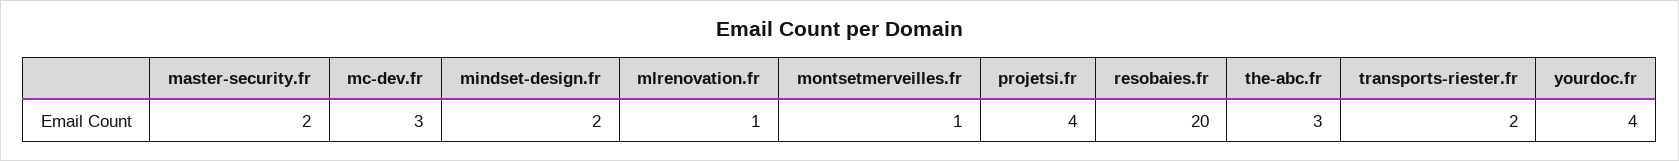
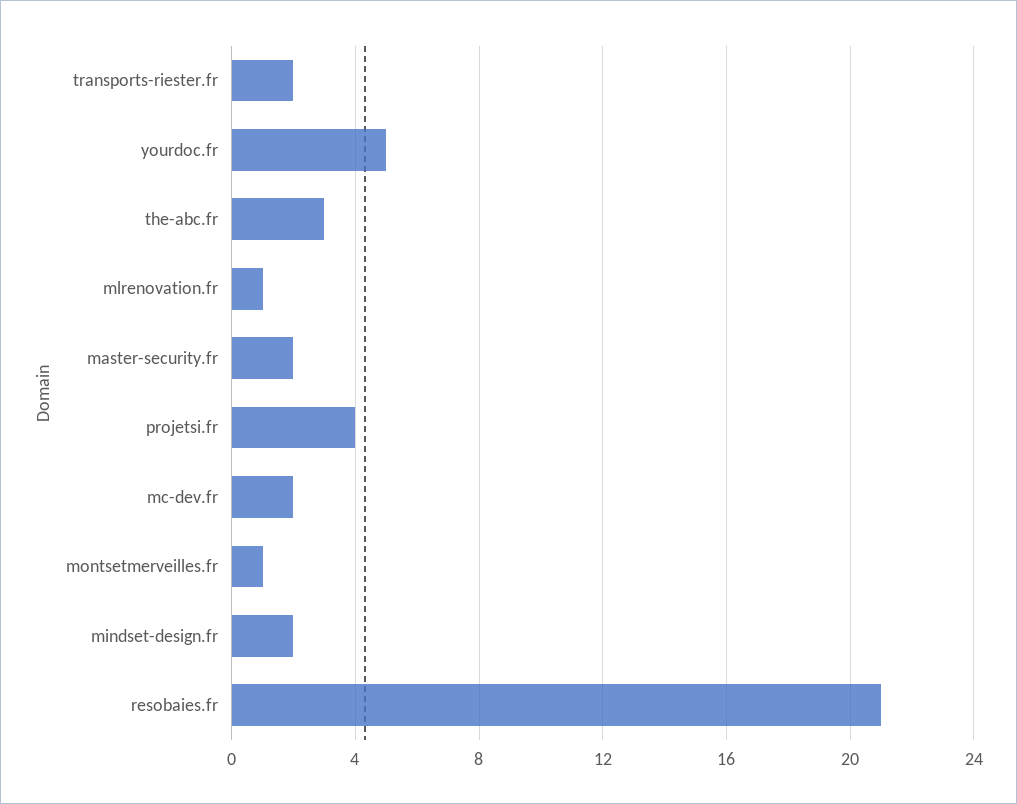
  {
    "master-security.fr": 2,
-   "mc-dev.fr": 3,
+   "mc-dev.fr": 2,
    "mindset-design.fr": 2,
    "mlrenovation.fr": 1,
    "montsetmerveilles.fr": 1,
    "projetsi.fr": 4,
-   "resobaies.fr": 20,
+   "resobaies.fr": 21,
    "the-abc.fr": 3,
    "transports-riester.fr": 2,
-   "yourdoc.fr": 4
+   "yourdoc.fr": 5
  }

